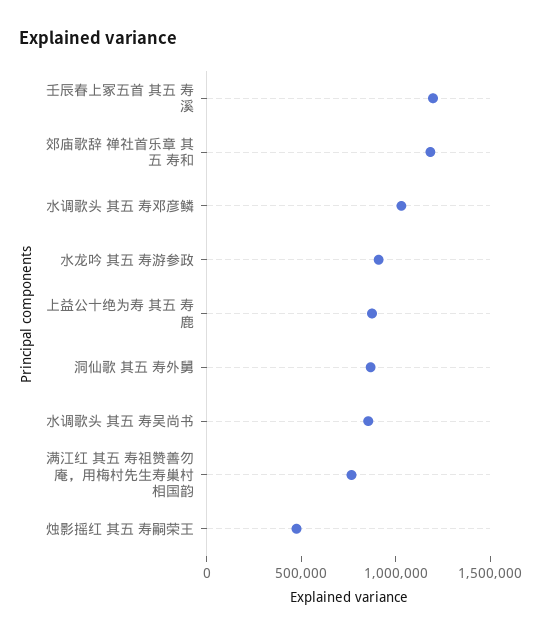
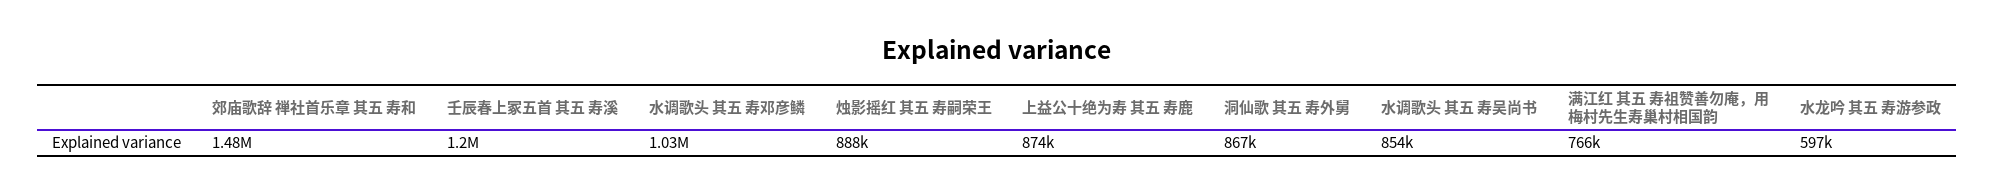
  {
    "壬辰春上冢五首 其五 寿溪": 1200000,
-   "郊庙歌辞 禅社首乐章 其五 寿和": 1200000,
+   "郊庙歌辞 禅社首乐章 其五 寿和": 1480000,
    "水调歌头 其五 寿邓彦鳞": 1030000,
-   "水龙吟 其五 寿游参政": 900000,
+   "水龙吟 其五 寿游参政": 597000,
    "上益公十绝为寿 其五 寿鹿": 874000,
    "洞仙歌 其五 寿外舅": 867000,
    "水调歌头 其五 寿吴尚书": 854000,
    "满江红 其五 寿祖赞善勿庵，用梅村先生寿巢村相国韵": 766000,
-   "烛影摇红 其五 寿嗣荣王": 500000
+   "烛影摇红 其五 寿嗣荣王": 888000
  }

